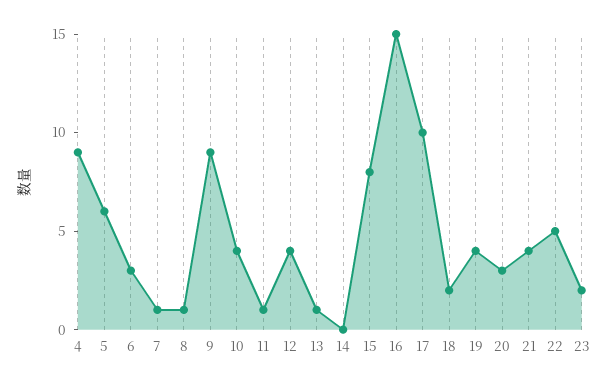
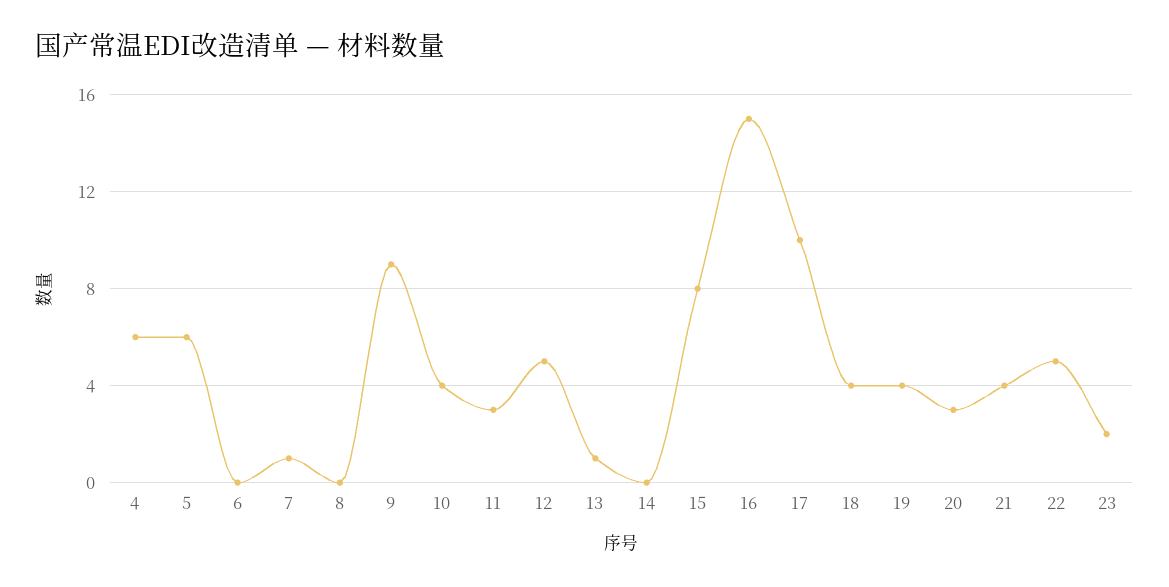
  {
-   "4": 9,
+   "4": 6,
    "5": 6,
-   "6": 3,
+   "6": 0,
    "7": 1,
-   "8": 1,
+   "8": 0,
    "9": 9,
    "10": 4,
-   "11": 1,
+   "11": 3,
-   "12": 4,
+   "12": 5,
    "13": 1,
    "14": 0,
    "15": 8,
    "16": 15,
    "17": 10,
-   "18": 2,
+   "18": 4,
    "19": 4,
    "20": 3,
    "21": 4,
    "22": 5,
    "23": 2
  }

